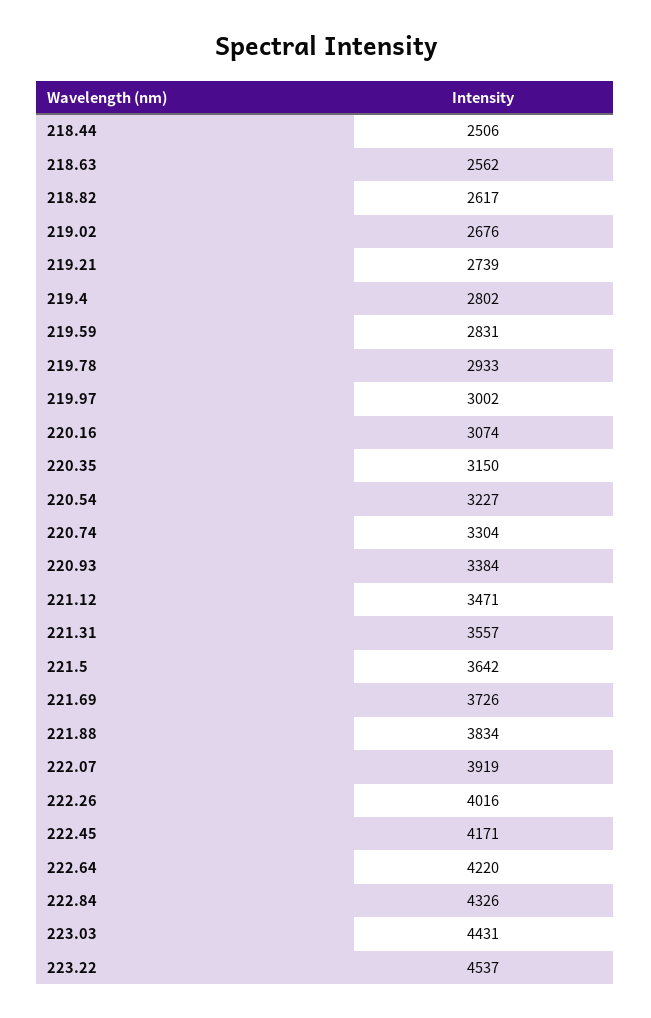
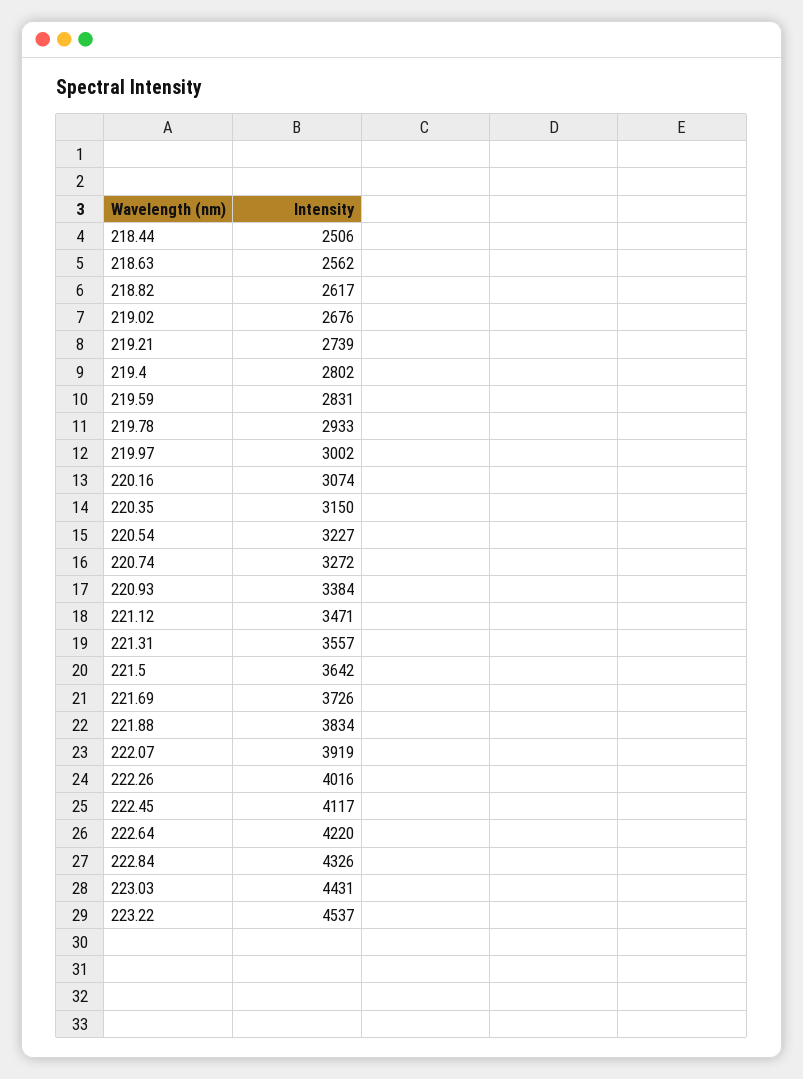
  {
    "218.44": 2506,
    "218.63": 2562,
    "218.82": 2617,
    "219.02": 2676,
    "219.21": 2739,
    "219.4": 2802,
    "219.59": 2831,
    "219.78": 2933,
    "219.97": 3002,
    "220.16": 3074,
    "220.35": 3150,
    "220.54": 3227,
-   "220.74": 3304,
+   "220.74": 3272,
    "220.93": 3384,
    "221.12": 3471,
    "221.31": 3557,
    "221.5": 3642,
    "221.69": 3726,
    "221.88": 3834,
    "222.07": 3919,
    "222.26": 4016,
-   "222.45": 4171,
+   "222.45": 4117,
    "222.64": 4220,
    "222.84": 4326,
    "223.03": 4431,
    "223.22": 4537
  }

